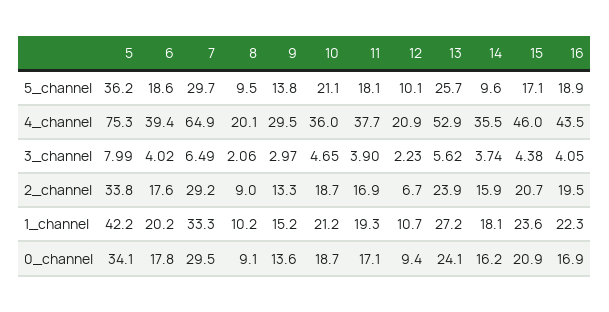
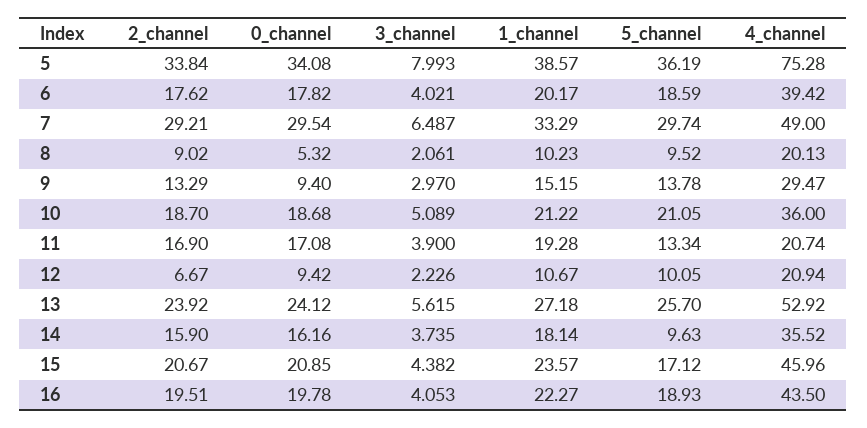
  {
    "5": {
      "5_channel": 36.19,
      "4_channel": 75.28,
      "3_channel": 7.993,
      "2_channel": 33.84,
-     "1_channel": 42.2,
+     "1_channel": 38.57,
      "0_channel": 34.08
    },
    "6": {
      "5_channel": 18.59,
      "4_channel": 39.42,
      "3_channel": 4.021,
      "2_channel": 17.62,
      "1_channel": 20.17,
      "0_channel": 17.82
    },
    "7": {
      "5_channel": 29.74,
-     "4_channel": 64.9,
+     "4_channel": 49,
      "3_channel": 6.487,
      "2_channel": 29.21,
      "1_channel": 33.29,
      "0_channel": 29.54
    },
    "8": {
      "5_channel": 9.52,
      "4_channel": 20.13,
      "3_channel": 2.061,
      "2_channel": 9.02,
      "1_channel": 10.23,
-     "0_channel": 9.1
+     "0_channel": 5.32
    },
    "9": {
      "5_channel": 13.78,
      "4_channel": 29.47,
      "3_channel": 2.97,
      "2_channel": 13.29,
      "1_channel": 15.15,
-     "0_channel": 13.6
+     "0_channel": 9.4
    },
    "10": {
      "5_channel": 21.05,
      "4_channel": 36,
-     "3_channel": 4.65,
+     "3_channel": 5.089,
      "2_channel": 18.7,
      "1_channel": 21.22,
      "0_channel": 18.68
    },
    "11": {
-     "5_channel": 18.1,
+     "5_channel": 13.34,
-     "4_channel": 37.7,
+     "4_channel": 20.74,
      "3_channel": 3.9,
      "2_channel": 16.9,
      "1_channel": 19.28,
      "0_channel": 17.08
    },
    "12": {
      "5_channel": 10.05,
      "4_channel": 20.94,
      "3_channel": 2.226,
      "2_channel": 6.67,
      "1_channel": 10.67,
      "0_channel": 9.42
    },
    "13": {
      "5_channel": 25.7,
      "4_channel": 52.92,
      "3_channel": 5.615,
      "2_channel": 23.92,
      "1_channel": 27.18,
      "0_channel": 24.12
    },
    "14": {
      "5_channel": 9.63,
      "4_channel": 35.52,
      "3_channel": 3.735,
      "2_channel": 15.9,
      "1_channel": 18.14,
      "0_channel": 16.16
    },
    "15": {
      "5_channel": 17.12,
      "4_channel": 45.96,
      "3_channel": 4.382,
      "2_channel": 20.67,
      "1_channel": 23.57,
      "0_channel": 20.85
    },
    "16": {
      "5_channel": 18.93,
      "4_channel": 43.5,
      "3_channel": 4.053,
      "2_channel": 19.51,
      "1_channel": 22.27,
-     "0_channel": 16.9
+     "0_channel": 19.78
    }
  }

